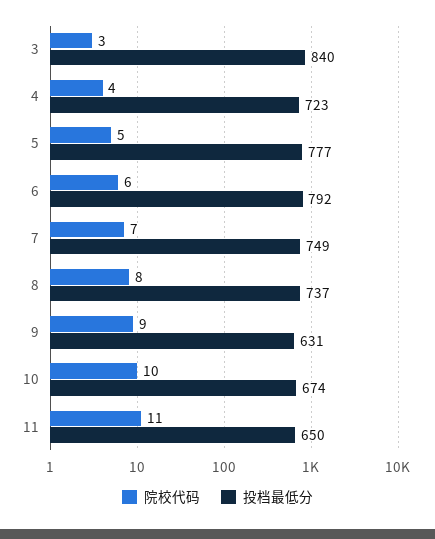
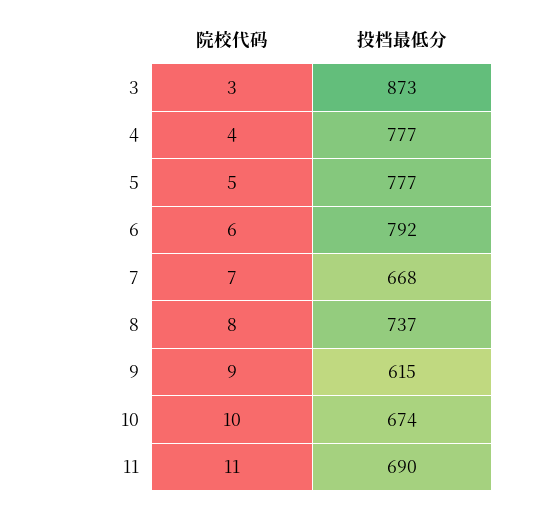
  {
    "院校代码": {
      "3": 3,
      "4": 4,
      "5": 5,
      "6": 6,
      "7": 7,
      "8": 8,
      "9": 9,
      "10": 10,
      "11": 11
    },
    "投档最低分": {
-     "3": 840,
+     "3": 873,
-     "4": 723,
+     "4": 777,
      "5": 777,
      "6": 792,
-     "7": 749,
+     "7": 668,
      "8": 737,
-     "9": 631,
+     "9": 615,
      "10": 674,
-     "11": 650
+     "11": 690
    }
  }

